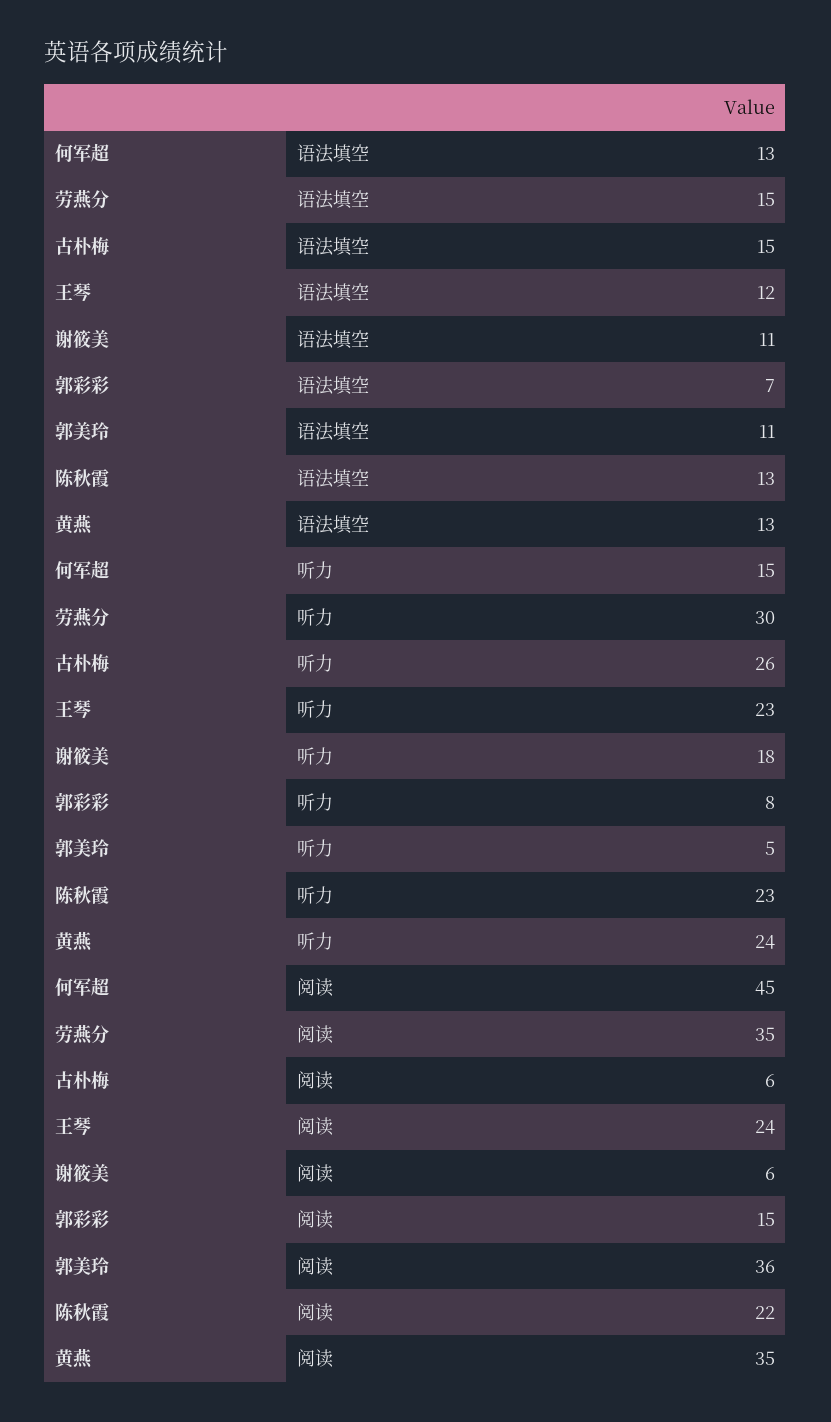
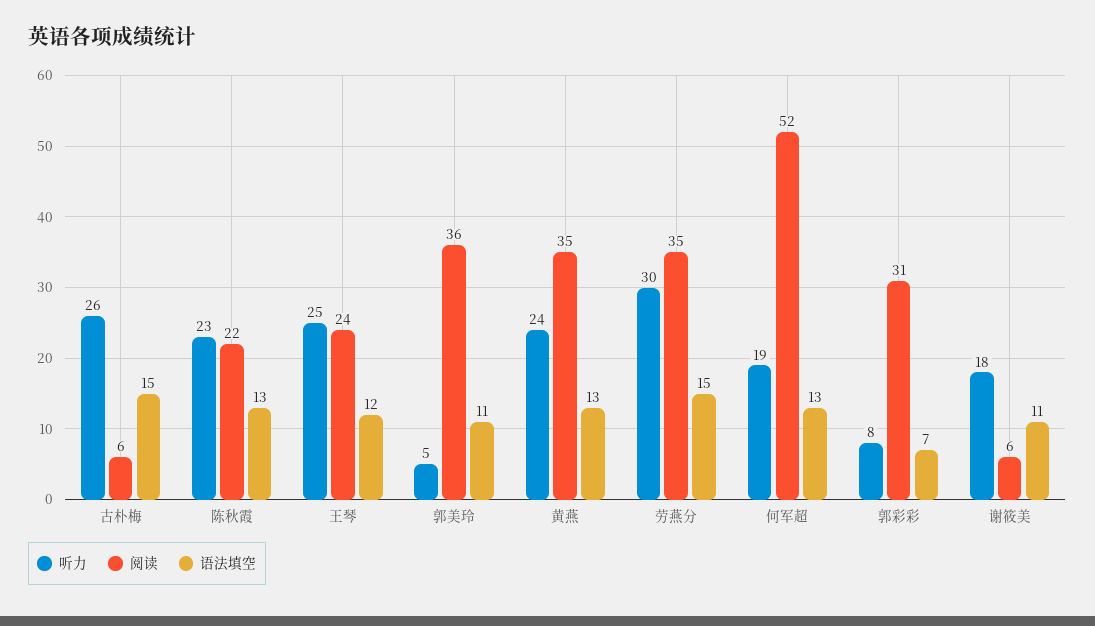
  {
    "语法填空": {
      "何军超": 13,
      "劳燕分": 15,
      "古朴梅": 15,
      "王琴": 12,
      "谢筱美": 11,
      "郭彩彩": 7,
      "郭美玲": 11,
      "陈秋霞": 13,
      "黄燕": 13
    },
    "听力": {
-     "何军超": 15,
+     "何军超": 19,
      "劳燕分": 30,
      "古朴梅": 26,
-     "王琴": 23,
+     "王琴": 25,
      "谢筱美": 18,
      "郭彩彩": 8,
      "郭美玲": 5,
      "陈秋霞": 23,
      "黄燕": 24
    },
    "阅读": {
-     "何军超": 45,
+     "何军超": 52,
      "劳燕分": 35,
      "古朴梅": 6,
      "王琴": 24,
      "谢筱美": 6,
-     "郭彩彩": 15,
+     "郭彩彩": 31,
      "郭美玲": 36,
      "陈秋霞": 22,
      "黄燕": 35
    }
  }

